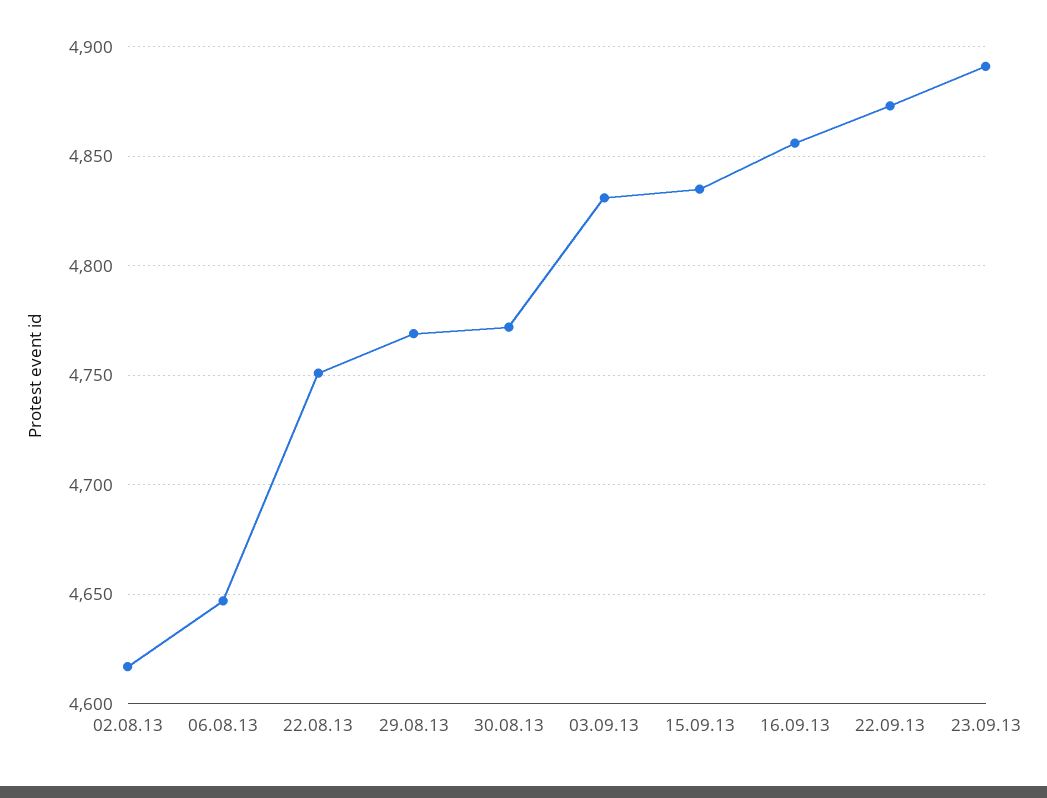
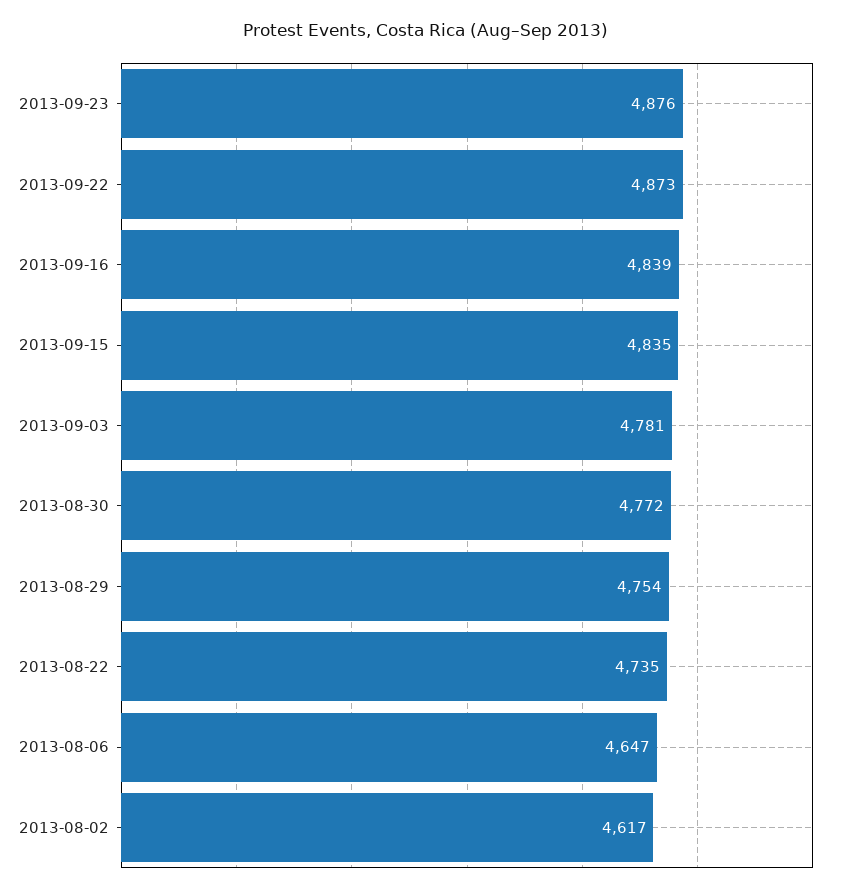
  {
    "02.08.13": 4617,
    "06.08.13": 4647,
-   "22.08.13": 4750,
+   "22.08.13": 4735,
-   "29.08.13": 4770,
+   "29.08.13": 4754,
    "30.08.13": 4772,
-   "03.09.13": 4830,
+   "03.09.13": 4781,
    "15.09.13": 4835,
-   "16.09.13": 4855,
+   "16.09.13": 4839,
    "22.09.13": 4873,
-   "23.09.13": 4890
+   "23.09.13": 4876
  }

